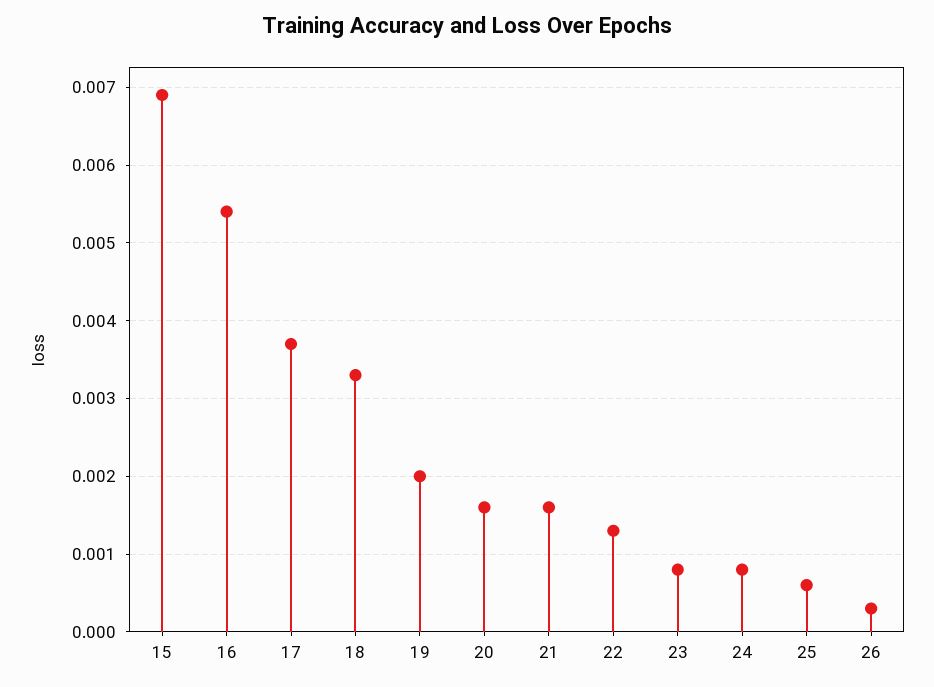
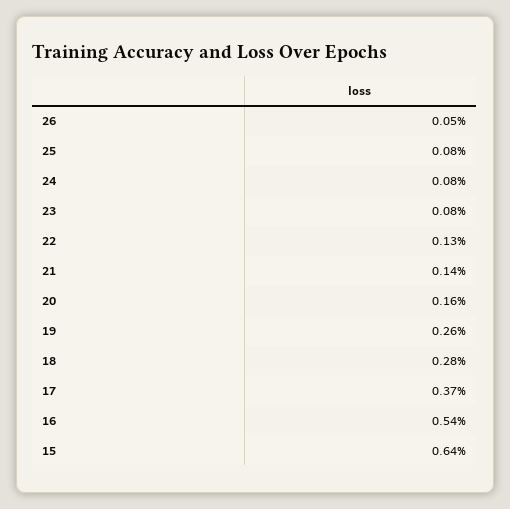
  {
-   "15": 0.0069,
+   "15": 0.0064,
    "16": 0.0054,
    "17": 0.0037,
-   "18": 0.0033,
+   "18": 0.0028,
-   "19": 0.002,
+   "19": 0.0026,
    "20": 0.0016,
-   "21": 0.0016,
+   "21": 0.0014,
    "22": 0.0013,
    "23": 0.0008,
    "24": 0.0008,
-   "25": 0.0006,
+   "25": 0.0008,
-   "26": 0.0003
+   "26": 0.0005
  }

